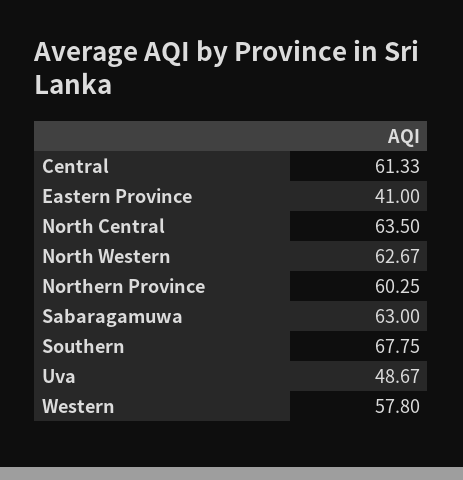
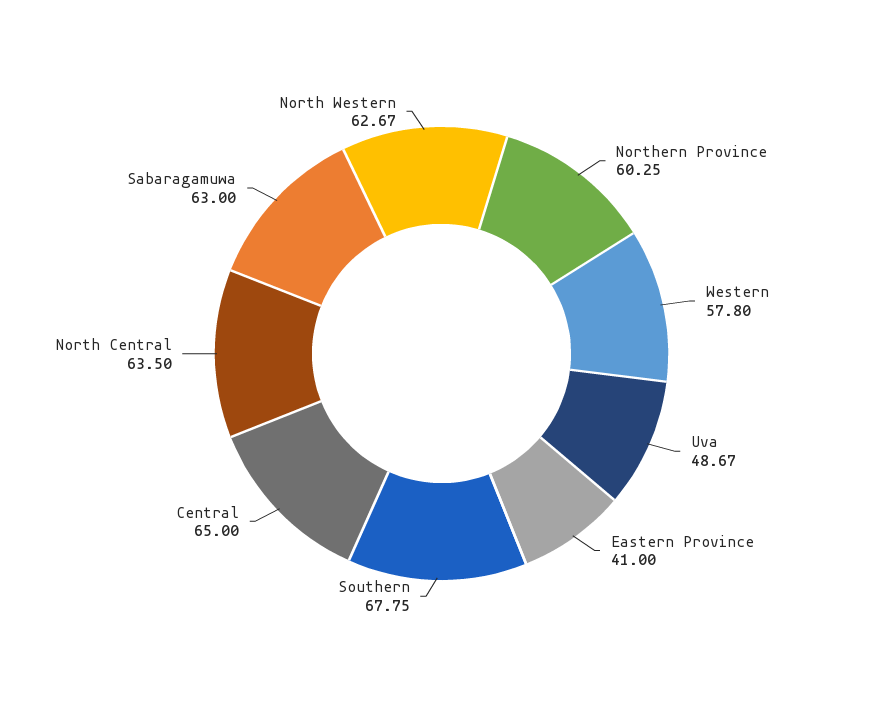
  {
-   "Central": 61.33,
+   "Central": 65,
    "Eastern Province": 41,
    "North Central": 63.5,
    "North Western": 62.67,
    "Northern Province": 60.25,
    "Sabaragamuwa": 63,
    "Southern": 67.75,
    "Uva": 48.67,
    "Western": 57.8
  }

